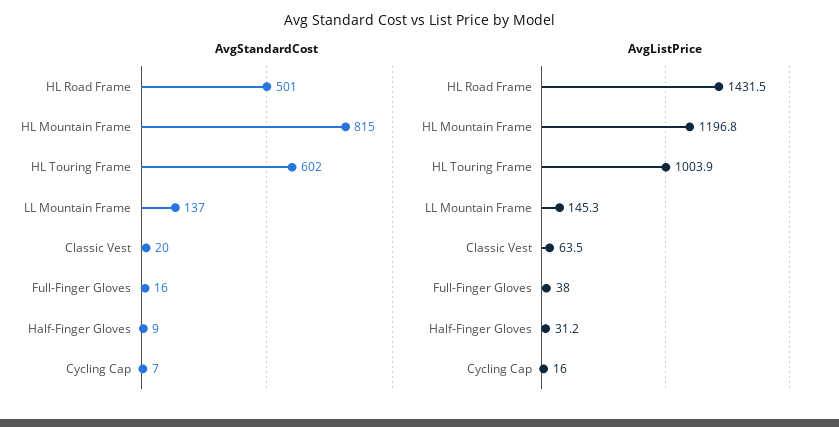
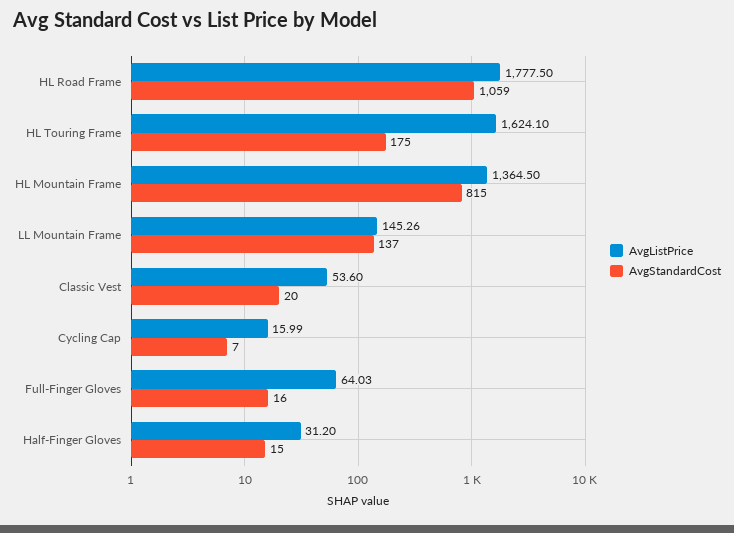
  {
    "AvgStandardCost": {
-     "HL Road Frame": 501,
+     "HL Road Frame": 1059,
      "HL Mountain Frame": 815,
-     "HL Touring Frame": 602,
+     "HL Touring Frame": 175,
      "LL Mountain Frame": 137,
      "Classic Vest": 20,
      "Full-Finger Gloves": 16,
-     "Half-Finger Gloves": 9,
+     "Half-Finger Gloves": 15,
      "Cycling Cap": 7
    },
    "AvgListPrice": {
-     "HL Road Frame": 1431.5,
+     "HL Road Frame": 1777.5,
-     "HL Mountain Frame": 1196.8,
+     "HL Mountain Frame": 1364.5,
-     "HL Touring Frame": 1003.9,
+     "HL Touring Frame": 1624.1,
      "LL Mountain Frame": 145.26,
-     "Classic Vest": 63.5,
+     "Classic Vest": 53.6,
-     "Full-Finger Gloves": 38,
+     "Full-Finger Gloves": 64.03,
      "Half-Finger Gloves": 31.2,
      "Cycling Cap": 15.99
    }
  }

